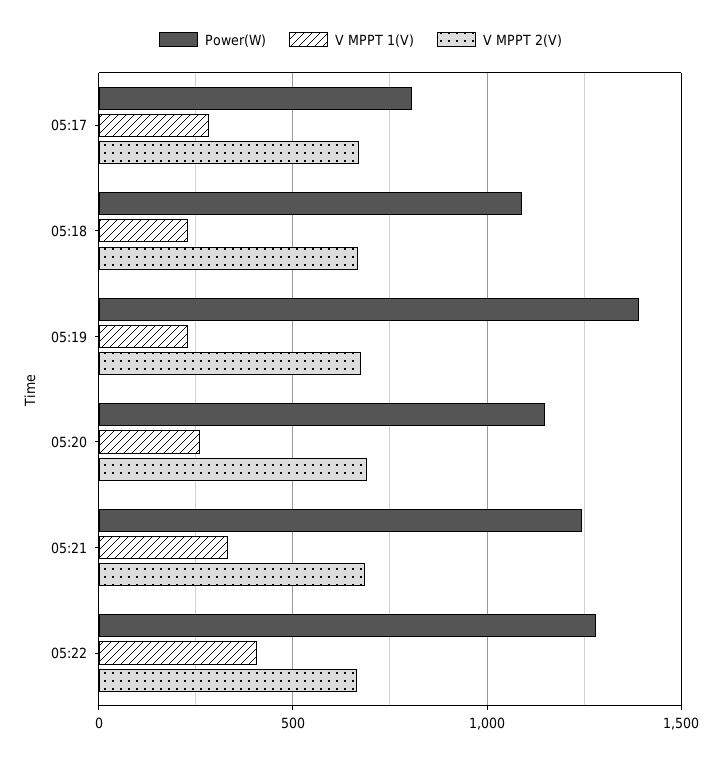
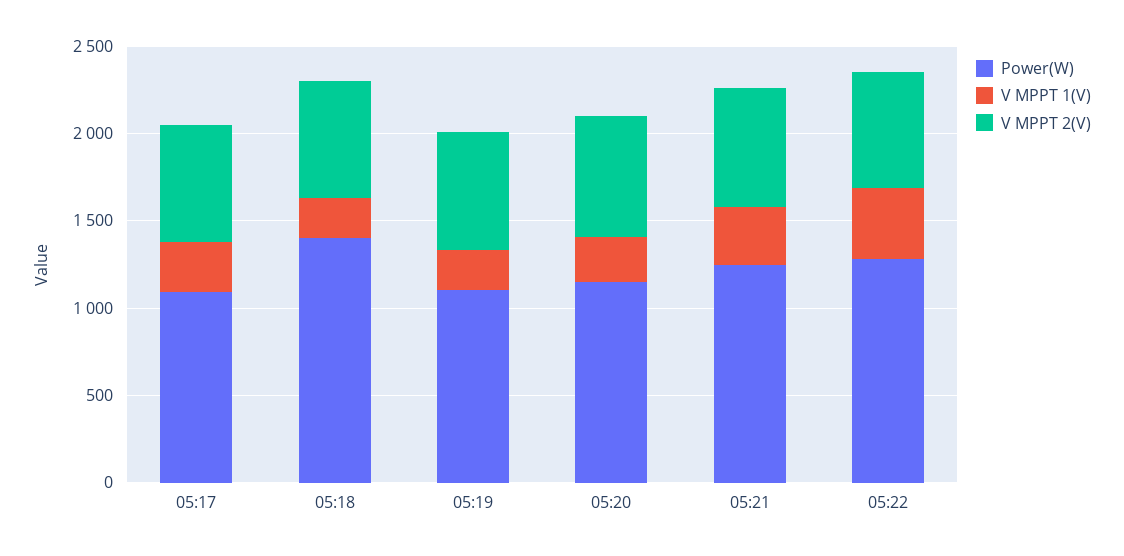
  {
    "Power(W)": {
-     "05:17": 800,
+     "05:17": 1100,
-     "05:18": 1100,
+     "05:18": 1400,
-     "05:19": 1400,
+     "05:19": 1100,
      "05:20": 1150,
      "05:21": 1250,
      "05:22": 1300
    },
    "V MPPT 1(V)": {
      "05:17": 300,
      "05:18": 250,
      "05:19": 250,
      "05:20": 250,
      "05:21": 350,
      "05:22": 400
    },
    "V MPPT 2(V)": {
      "05:17": 650,
      "05:18": 650,
      "05:19": 650,
      "05:20": 700,
      "05:21": 700,
      "05:22": 650
    }
  }

